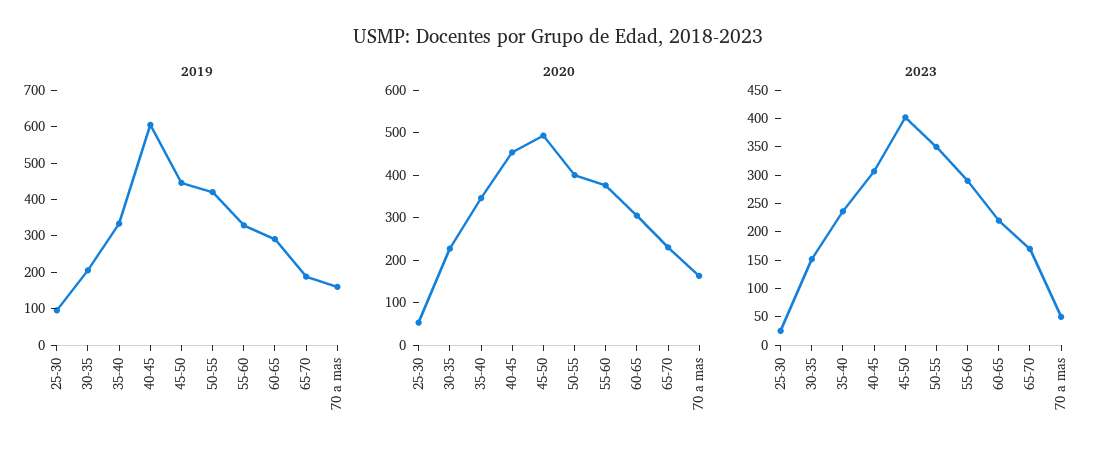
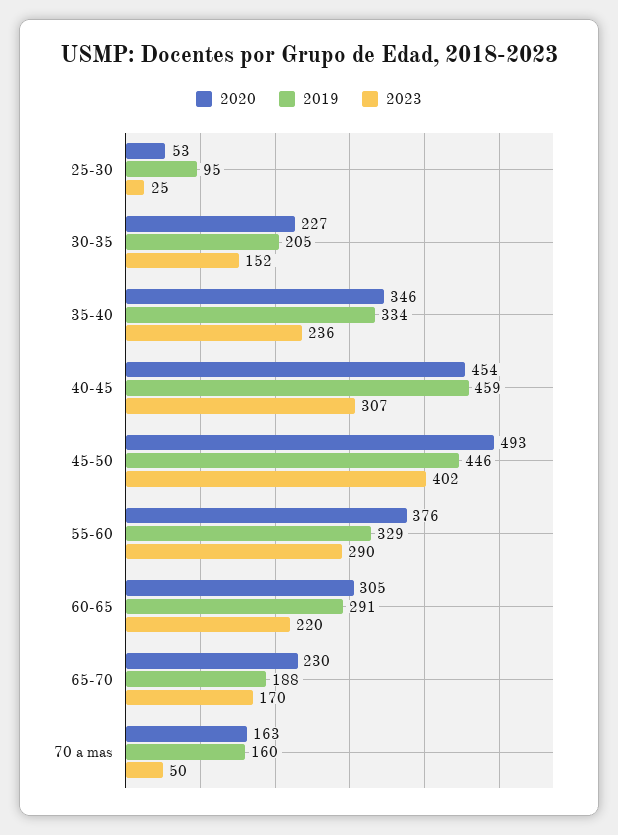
  {
    "2019": {
      "25-30": 95,
      "30-35": 205,
      "35-40": 334,
-     "40-45": 600,
+     "40-45": 459,
      "45-50": 446,
-     "50-55": 425,
      "55-60": 329,
      "60-65": 291,
      "65-70": 188,
      "70 a mas": 160
    },
    "2020": {
      "25-30": 53,
      "30-35": 227,
      "35-40": 346,
      "40-45": 454,
      "45-50": 493,
-     "50-55": 400,
      "55-60": 376,
      "60-65": 305,
      "65-70": 230,
      "70 a mas": 163
    },
    "2023": {
      "25-30": 25,
      "30-35": 152,
      "35-40": 236,
      "40-45": 307,
      "45-50": 402,
-     "50-55": 350,
      "55-60": 290,
      "60-65": 220,
      "65-70": 170,
      "70 a mas": 50
    }
  }

